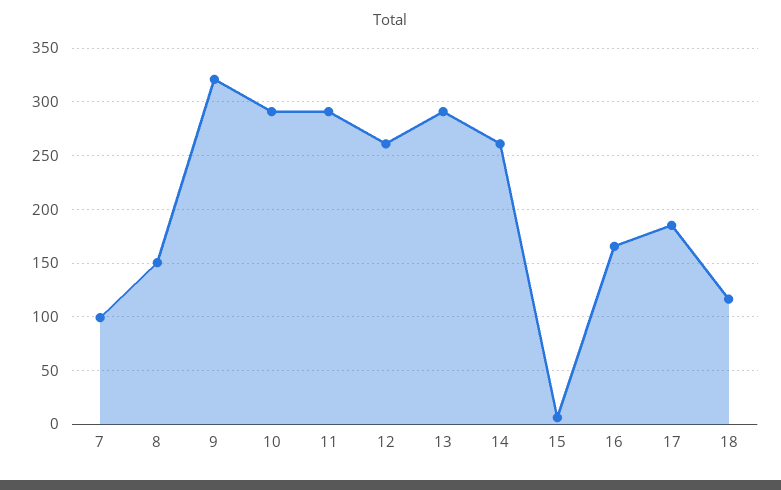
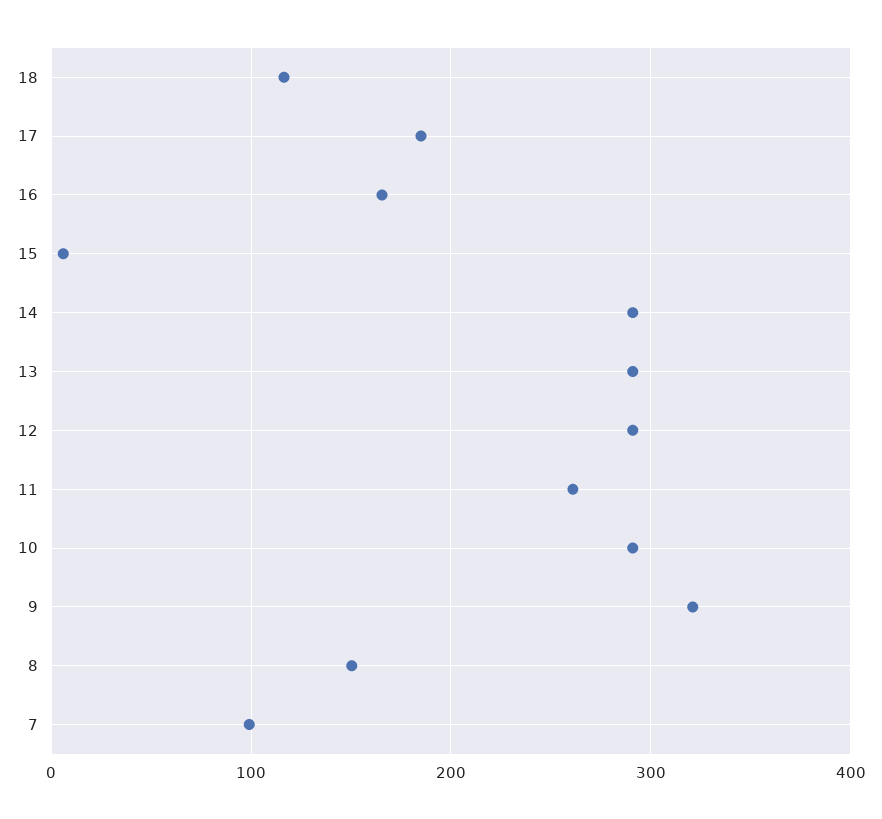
  {
    "7": 100,
    "8": 150,
    "9": 320,
    "10": 290,
-   "11": 290,
+   "11": 260,
-   "12": 260,
+   "12": 290,
    "13": 290,
-   "14": 260,
+   "14": 290,
    "15": 10,
    "16": 170,
    "17": 190,
    "18": 120
  }

